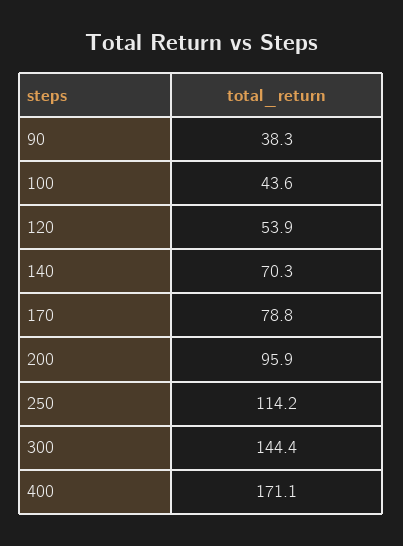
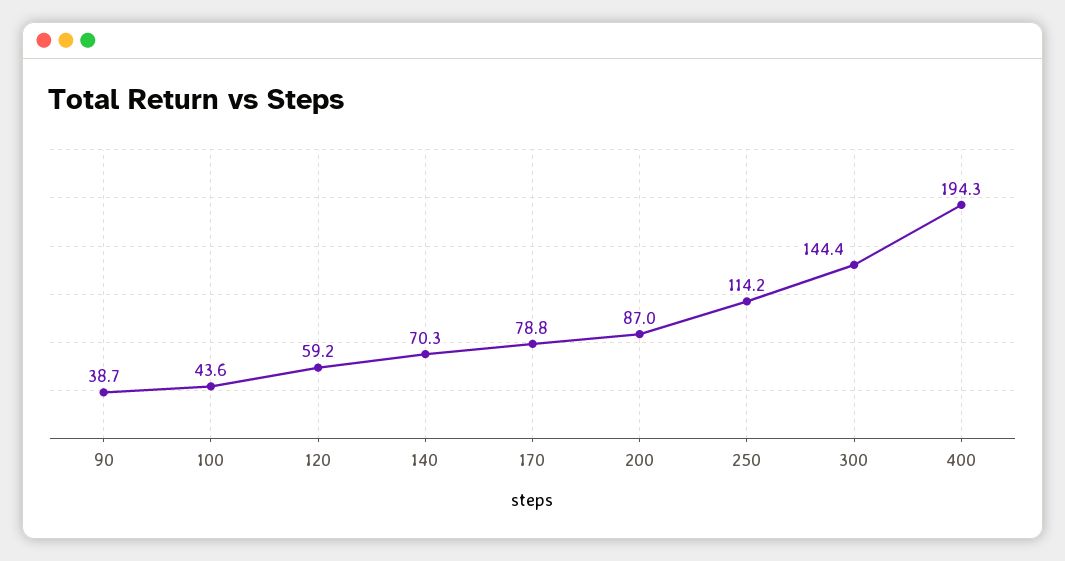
  {
-   "90": 38.3,
+   "90": 38.7,
    "100": 43.6,
-   "120": 53.9,
+   "120": 59.2,
    "140": 70.3,
    "170": 78.8,
-   "200": 95.9,
+   "200": 87,
    "250": 114.2,
    "300": 144.4,
-   "400": 171.1
+   "400": 194.3
  }

